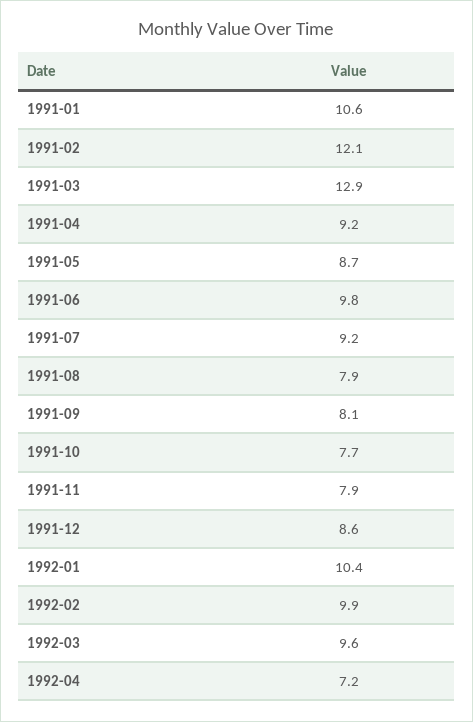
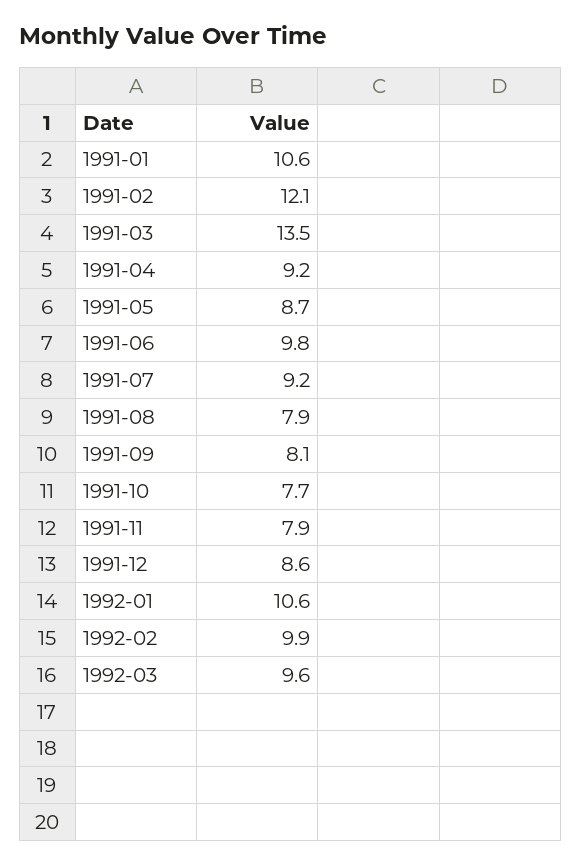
  {
    "1991-01": 10.6,
    "1991-02": 12.1,
-   "1991-03": 12.9,
+   "1991-03": 13.5,
    "1991-04": 9.2,
    "1991-05": 8.7,
    "1991-06": 9.8,
    "1991-07": 9.2,
    "1991-08": 7.9,
    "1991-09": 8.1,
    "1991-10": 7.7,
    "1991-11": 7.9,
    "1991-12": 8.6,
-   "1992-01": 10.4,
+   "1992-01": 10.6,
    "1992-02": 9.9,
-   "1992-03": 9.6,
+   "1992-03": 9.6
-   "1992-04": 7.2
  }

